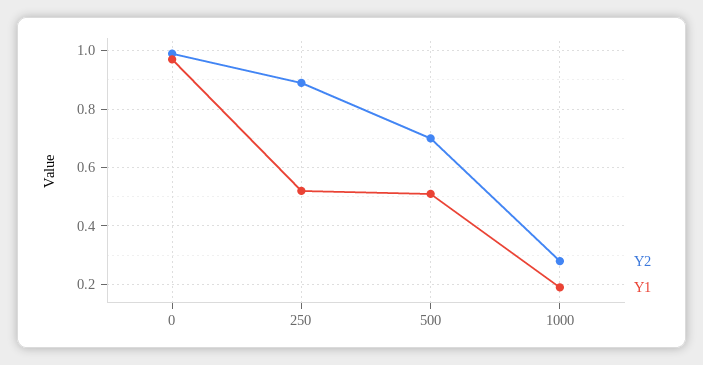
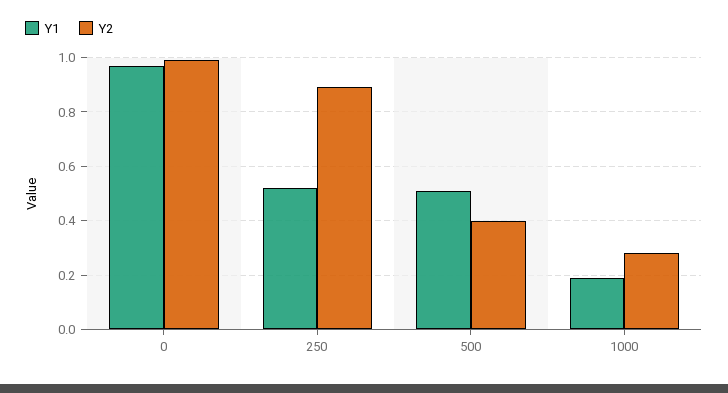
  {
    "Y2": {
      "0": 1,
      "250": 0.9,
-     "500": 0.7,
+     "500": 0.4,
      "1000": 0.3
    },
    "Y1": {
      "0": 0.95,
      "250": 0.5,
      "500": 0.5,
      "1000": 0.2
    }
  }

